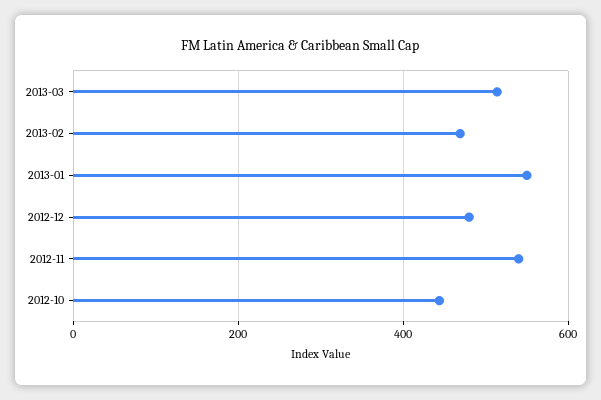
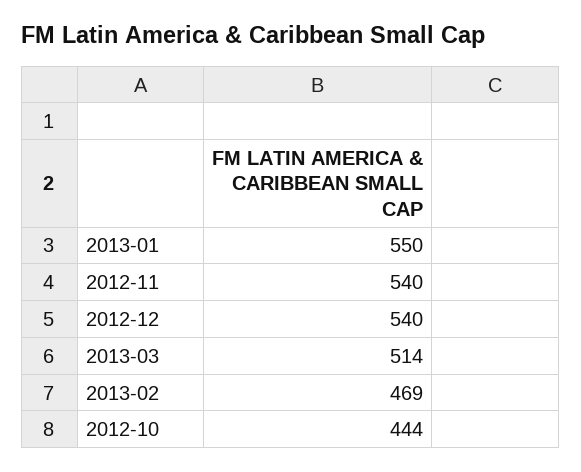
  {
    "2013-03": 514,
    "2013-02": 469,
    "2013-01": 550,
-   "2012-12": 480,
+   "2012-12": 540,
    "2012-11": 540,
    "2012-10": 444
  }

